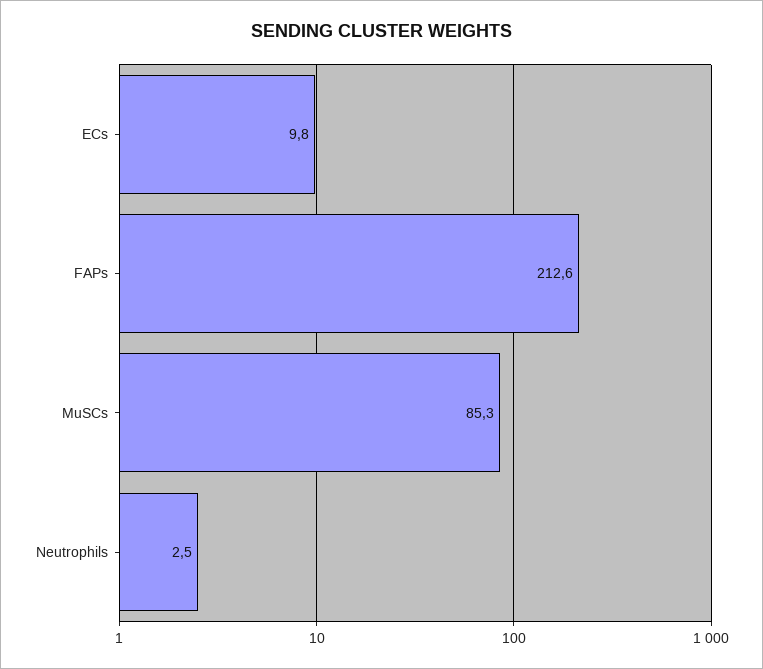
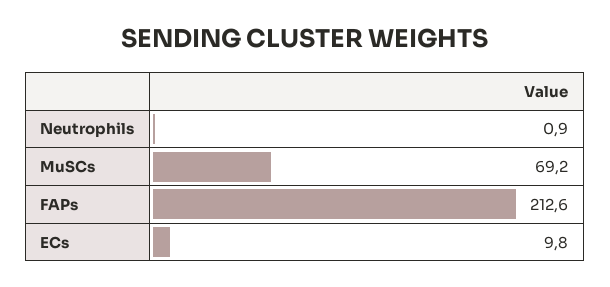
  {
    "ECs": 9.8,
    "FAPs": 212.6,
-   "MuSCs": 85.3,
+   "MuSCs": 69.2,
-   "Neutrophils": 2.5
+   "Neutrophils": 0.9
  }

